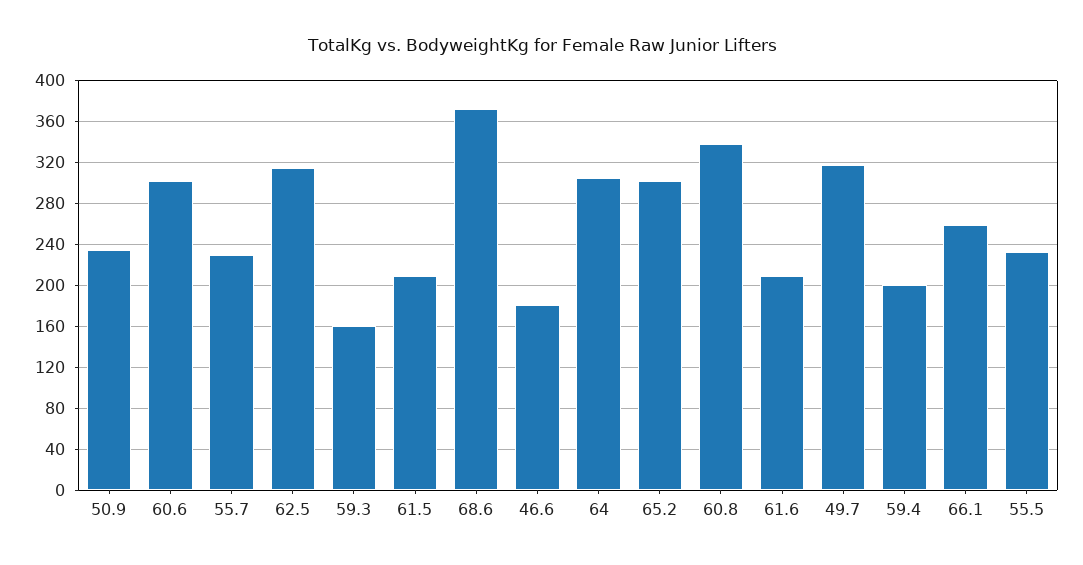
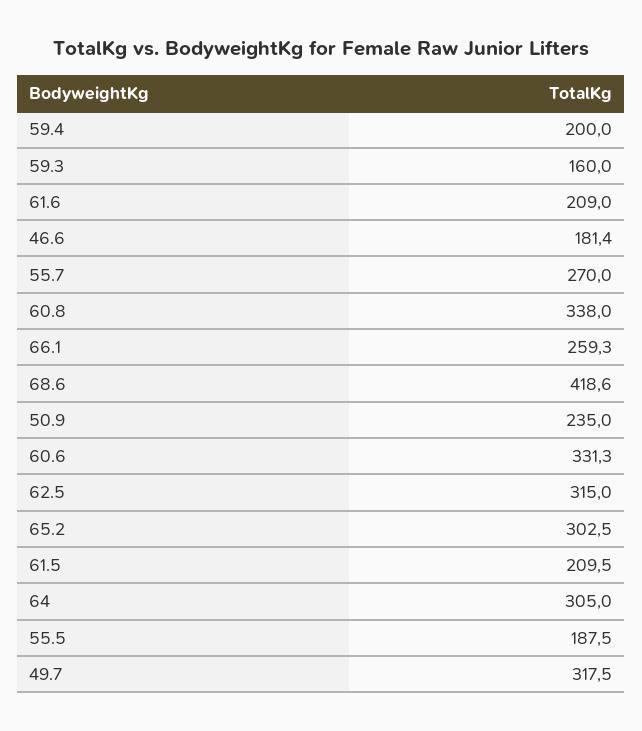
  {
    "50.9": 235,
-   "60.6": 300,
+   "60.6": 331.3,
-   "55.7": 230,
+   "55.7": 270,
    "62.5": 315,
    "59.3": 160,
    "61.5": 209.5,
-   "68.6": 370,
+   "68.6": 418.6,
    "46.6": 181.4,
    "64": 305,
    "65.2": 302.5,
    "60.8": 338,
    "61.6": 209,
    "49.7": 317.5,
    "59.4": 200,
    "66.1": 259.3,
-   "55.5": 230
+   "55.5": 187.5
  }

